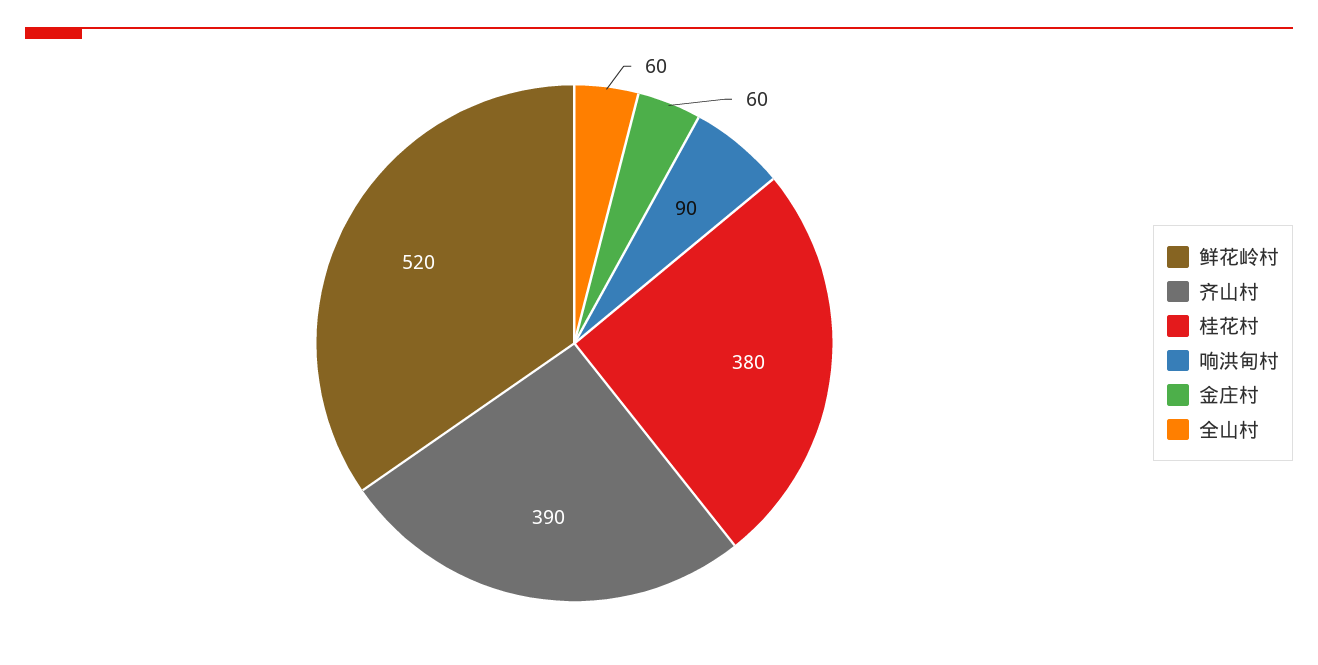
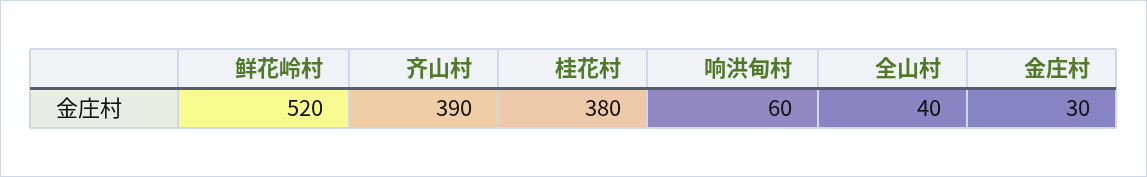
  {
    "鲜花岭村": 520,
    "齐山村": 390,
    "桂花村": 380,
-   "响洪甸村": 90,
+   "响洪甸村": 60,
-   "金庄村": 60,
+   "金庄村": 30,
-   "全山村": 60
+   "全山村": 40
  }

